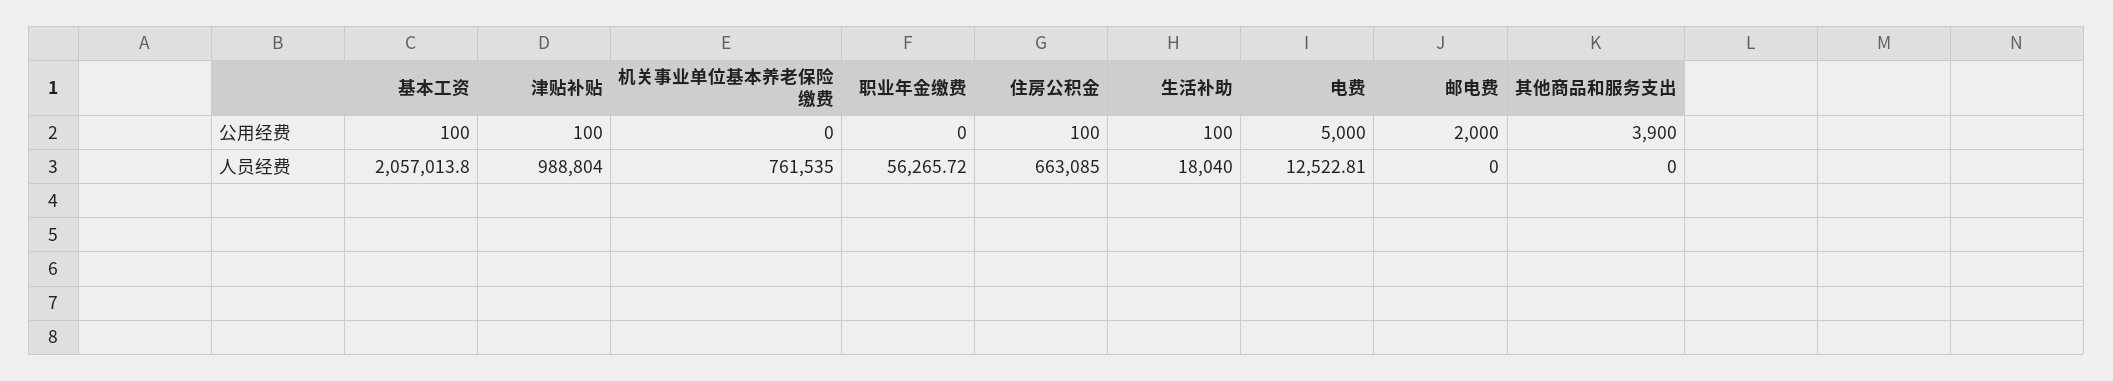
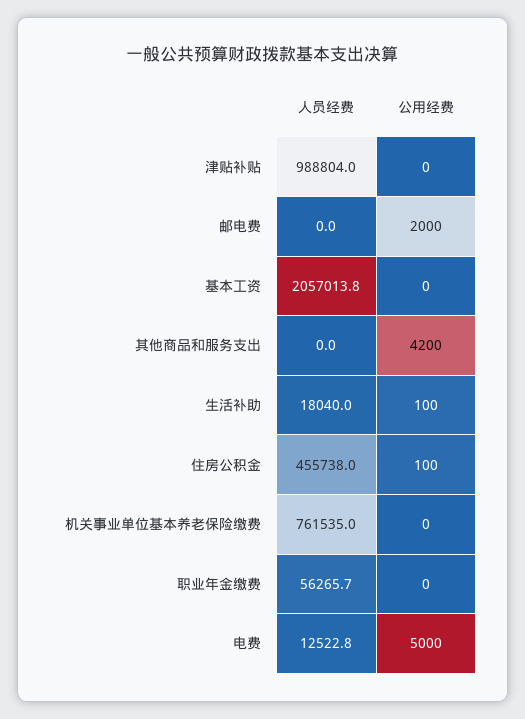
  {
    "基本工资": {
-     "公用经费": 100,
+     "公用经费": 0,
      "人员经费": 2057013.8
    },
    "津贴补贴": {
-     "公用经费": 100,
+     "公用经费": 0,
      "人员经费": 988804
    },
    "机关事业单位基本养老保险缴费": {
      "公用经费": 0,
      "人员经费": 761535
    },
    "职业年金缴费": {
      "公用经费": 0,
      "人员经费": 56265.72
    },
    "住房公积金": {
      "公用经费": 100,
-     "人员经费": 663085
+     "人员经费": 455738
    },
    "生活补助": {
      "公用经费": 100,
      "人员经费": 18040
    },
    "电费": {
      "公用经费": 5000,
      "人员经费": 12522.81
    },
    "邮电费": {
      "公用经费": 2000,
      "人员经费": 0
    },
    "其他商品和服务支出": {
-     "公用经费": 3900,
+     "公用经费": 4200,
      "人员经费": 0
    }
  }

